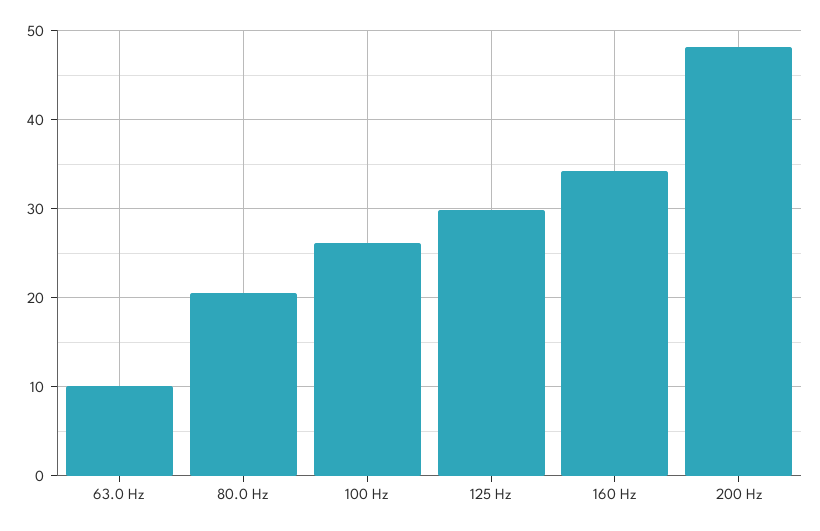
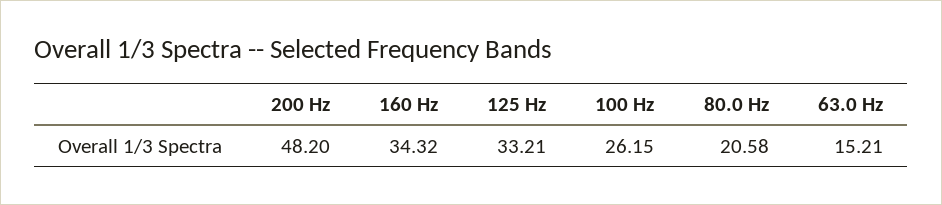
  {
-   "63.0 Hz": 10,
+   "63.0 Hz": 15.21,
    "80.0 Hz": 20.58,
    "100 Hz": 26.15,
-   "125 Hz": 30,
+   "125 Hz": 33.21,
    "160 Hz": 34.32,
    "200 Hz": 48.2
  }

